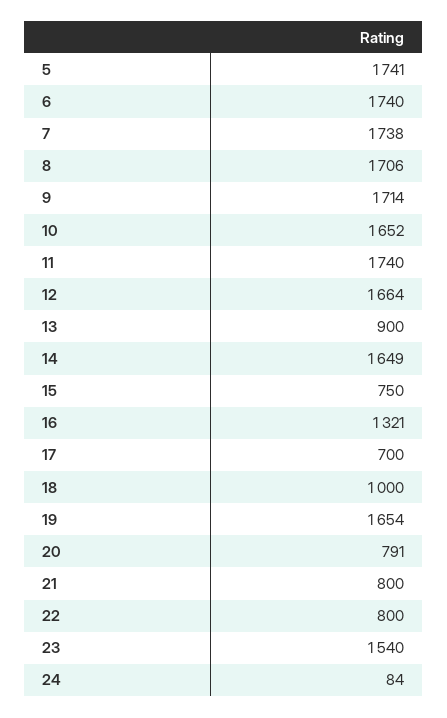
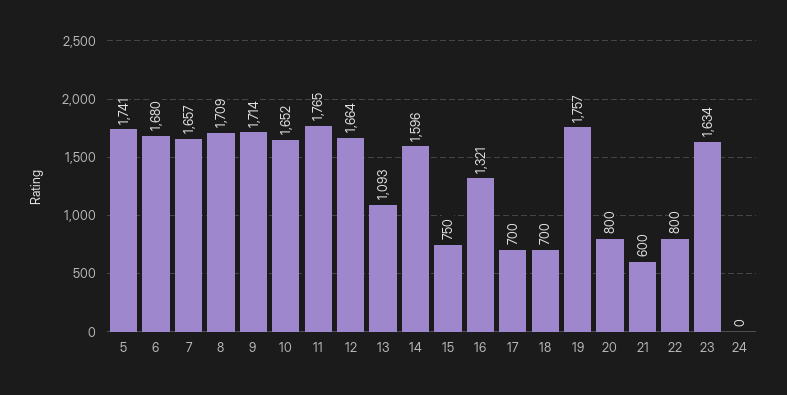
  {
    "5": 1741,
-   "6": 1740,
+   "6": 1680,
-   "7": 1738,
+   "7": 1657,
-   "8": 1706,
+   "8": 1709,
    "9": 1714,
    "10": 1652,
-   "11": 1740,
+   "11": 1765,
    "12": 1664,
-   "13": 900,
+   "13": 1093,
-   "14": 1649,
+   "14": 1596,
    "15": 750,
    "16": 1321,
    "17": 700,
-   "18": 1000,
+   "18": 700,
-   "19": 1654,
+   "19": 1757,
-   "20": 791,
+   "20": 800,
-   "21": 800,
+   "21": 600,
    "22": 800,
-   "23": 1540,
+   "23": 1634,
-   "24": 84
+   "24": 0
  }

